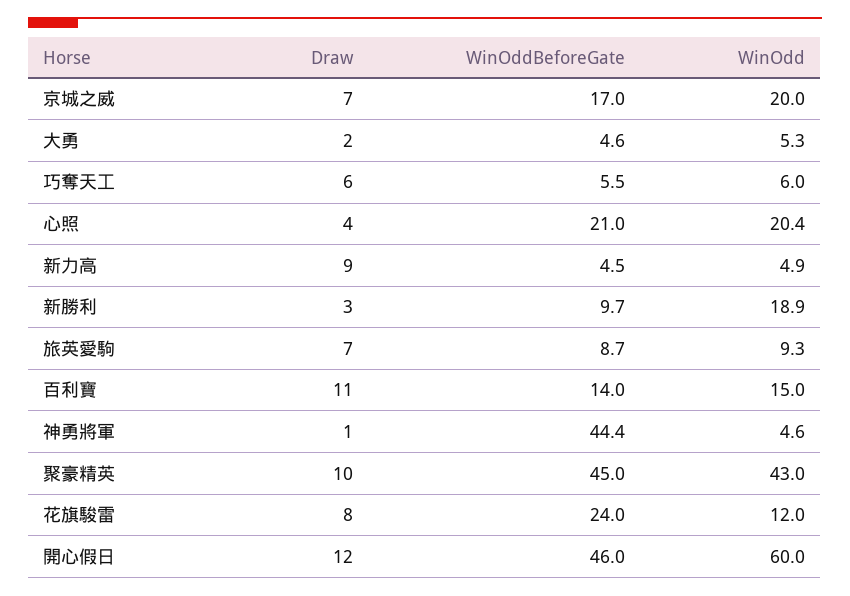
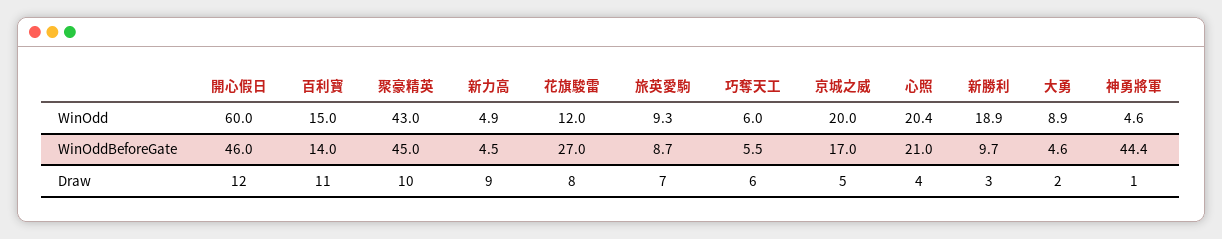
  {
    "Draw": {
-     "京城之威": 7,
+     "京城之威": 5,
      "大勇": 2,
      "巧奪天工": 6,
      "心照": 4,
      "新力高": 9,
      "新勝利": 3,
      "旅英愛駒": 7,
      "百利寶": 11,
      "神勇將軍": 1,
      "聚豪精英": 10,
      "花旗駿雷": 8,
      "開心假日": 12
    },
    "WinOddBeforeGate": {
      "京城之威": 17,
      "大勇": 4.6,
      "巧奪天工": 5.5,
      "心照": 21,
      "新力高": 4.5,
      "新勝利": 9.7,
      "旅英愛駒": 8.7,
      "百利寶": 14,
      "神勇將軍": 44.4,
      "聚豪精英": 45,
-     "花旗駿雷": 24,
+     "花旗駿雷": 27,
      "開心假日": 46
    },
    "WinOdd": {
      "京城之威": 20,
-     "大勇": 5.3,
+     "大勇": 8.9,
      "巧奪天工": 6,
      "心照": 20.4,
      "新力高": 4.9,
      "新勝利": 18.9,
      "旅英愛駒": 9.3,
      "百利寶": 15,
      "神勇將軍": 4.6,
      "聚豪精英": 43,
      "花旗駿雷": 12,
      "開心假日": 60
    }
  }

